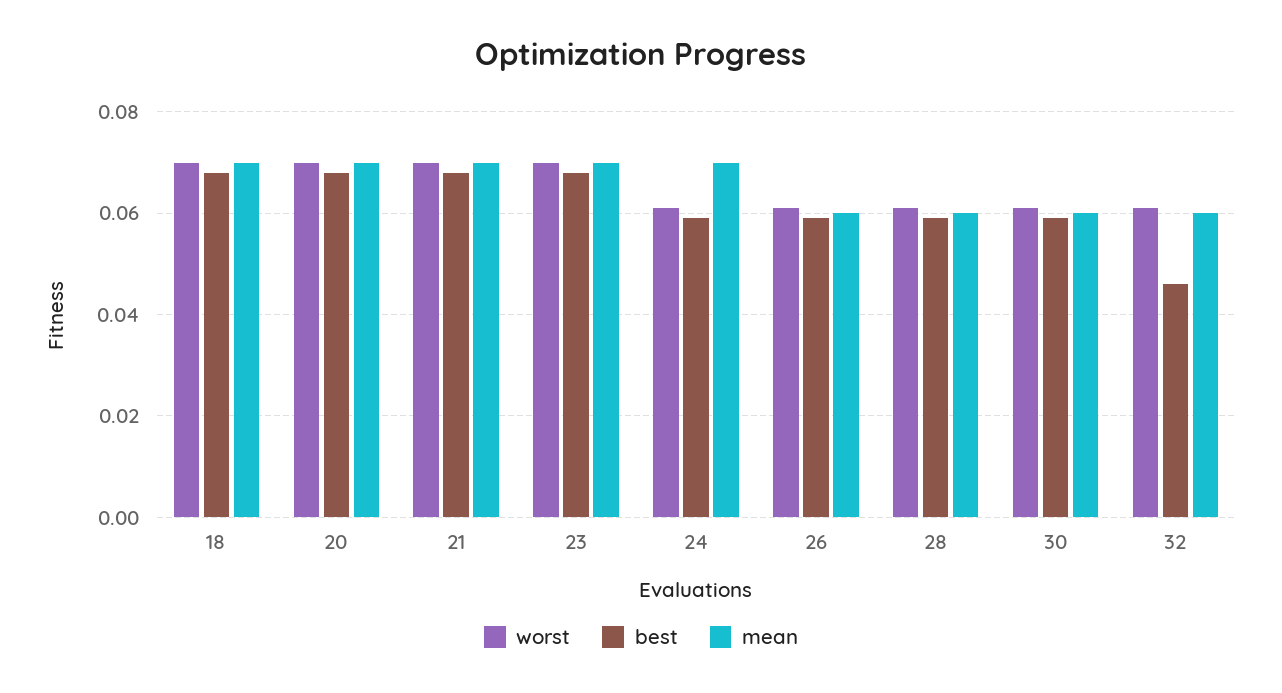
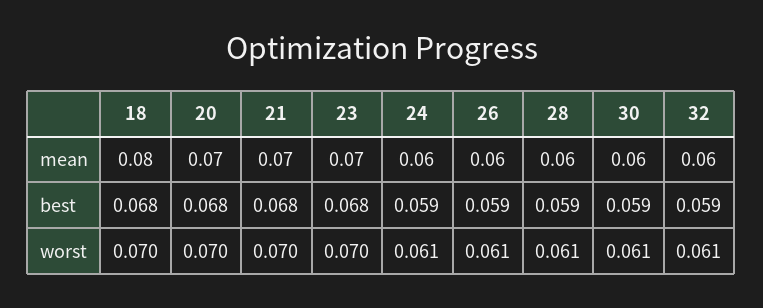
  {
    "worst": {
      "18": 0.07,
      "20": 0.07,
      "21": 0.07,
      "23": 0.07,
      "24": 0.061,
      "26": 0.061,
      "28": 0.061,
      "30": 0.061,
      "32": 0.061
    },
    "best": {
      "18": 0.068,
      "20": 0.068,
      "21": 0.068,
      "23": 0.068,
      "24": 0.059,
      "26": 0.059,
      "28": 0.059,
      "30": 0.059,
-     "32": 0.045
+     "32": 0.059
    },
    "mean": {
-     "18": 0.07,
+     "18": 0.08,
      "20": 0.07,
      "21": 0.07,
      "23": 0.07,
-     "24": 0.07,
+     "24": 0.06,
      "26": 0.06,
      "28": 0.06,
      "30": 0.06,
      "32": 0.06
    }
  }

